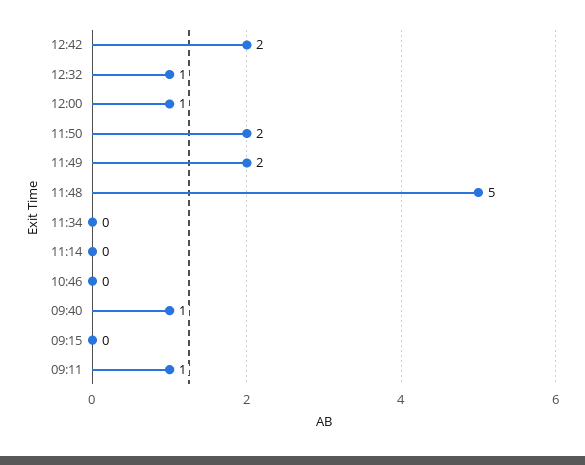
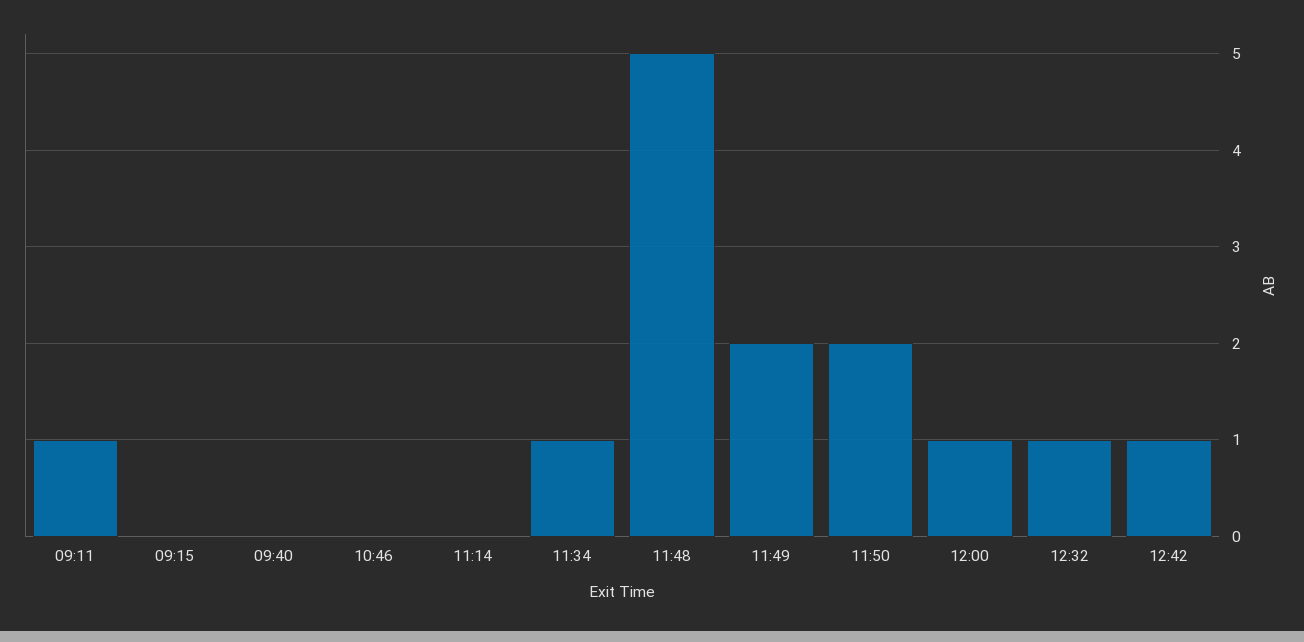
  {
-   "12:42": 2,
+   "12:42": 1,
    "12:32": 1,
    "12:00": 1,
    "11:50": 2,
    "11:49": 2,
    "11:48": 5,
-   "11:34": 0,
+   "11:34": 1,
    "11:14": 0,
    "10:46": 0,
-   "09:40": 1,
+   "09:40": 0,
    "09:15": 0,
    "09:11": 1
  }

